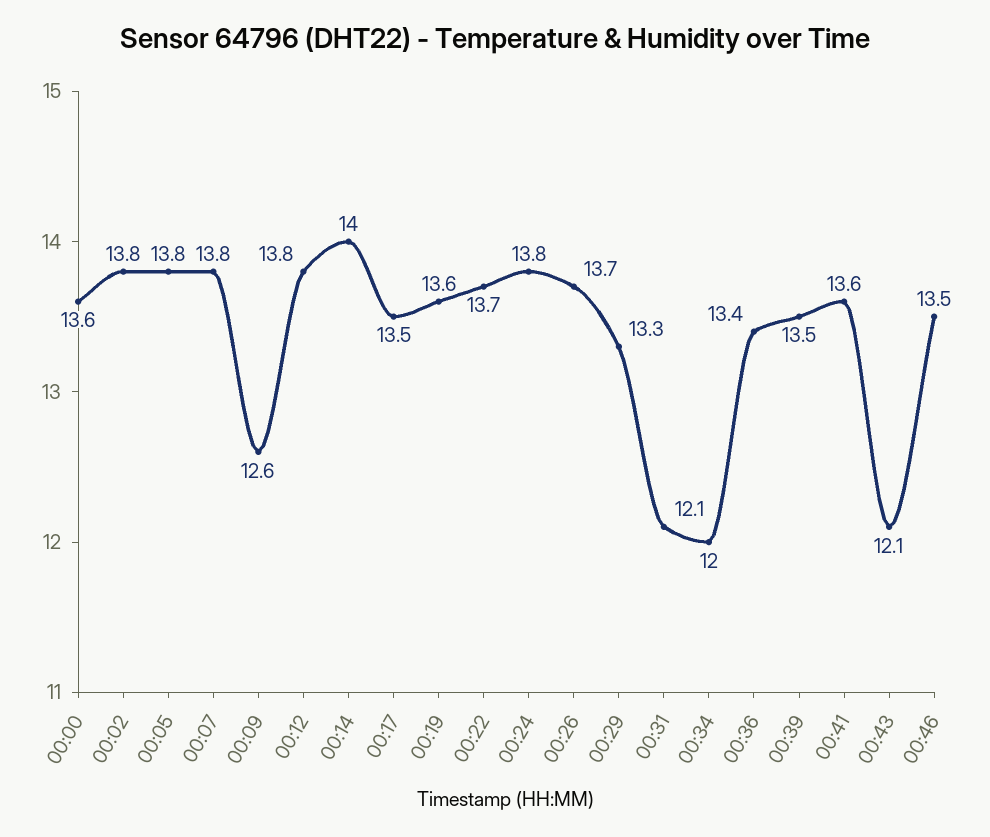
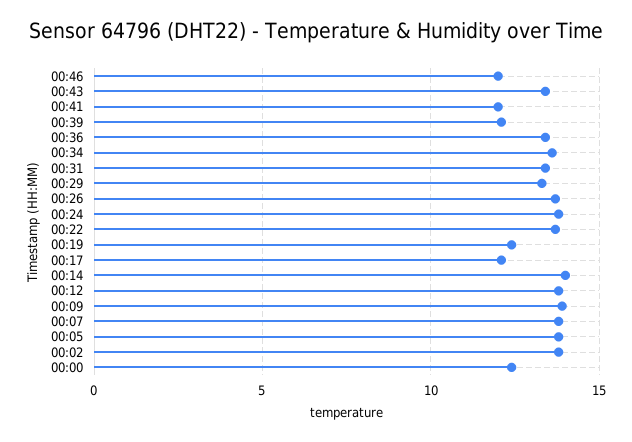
  {
-   "00:00": 13.6,
+   "00:00": 12.5,
    "00:02": 13.8,
    "00:05": 13.8,
    "00:07": 13.8,
-   "00:09": 12.6,
+   "00:09": 14,
    "00:12": 13.8,
    "00:14": 14,
-   "00:17": 13.5,
+   "00:17": 12,
-   "00:19": 13.6,
+   "00:19": 12.5,
    "00:22": 13.7,
    "00:24": 13.8,
    "00:26": 13.7,
    "00:29": 13.3,
-   "00:31": 12.1,
+   "00:31": 13.5,
-   "00:34": 12,
+   "00:34": 13.5,
    "00:36": 13.4,
-   "00:39": 13.5,
+   "00:39": 12,
-   "00:41": 13.6,
+   "00:41": 12,
-   "00:43": 12.1,
+   "00:43": 13.5,
-   "00:46": 13.5
+   "00:46": 12
  }

